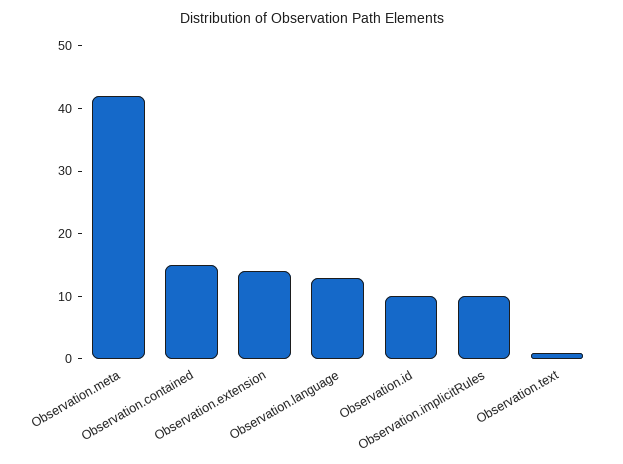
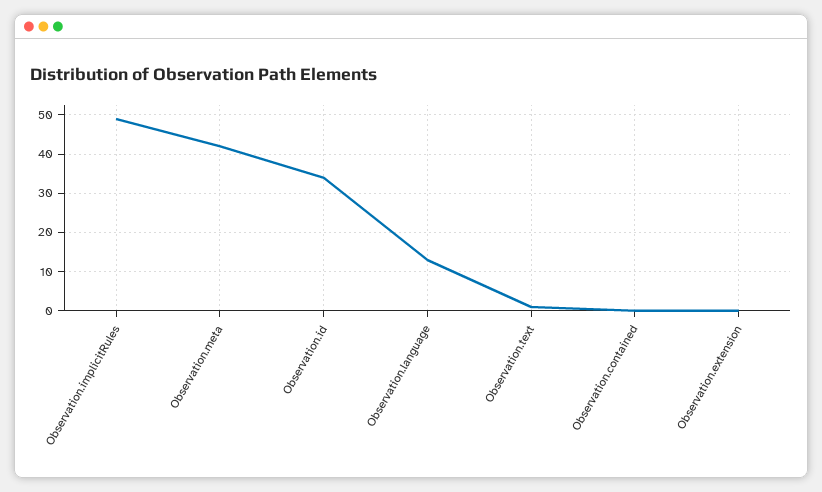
  {
    "Observation.meta": 40,
-   "Observation.contained": 15,
+   "Observation.contained": 0,
-   "Observation.extension": 15,
+   "Observation.extension": 0,
    "Observation.language": 15,
-   "Observation.id": 10,
+   "Observation.id": 35,
-   "Observation.implicitRules": 10,
+   "Observation.implicitRules": 50,
    "Observation.text": 0
  }

